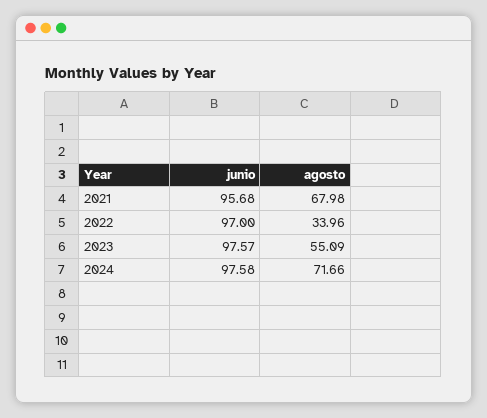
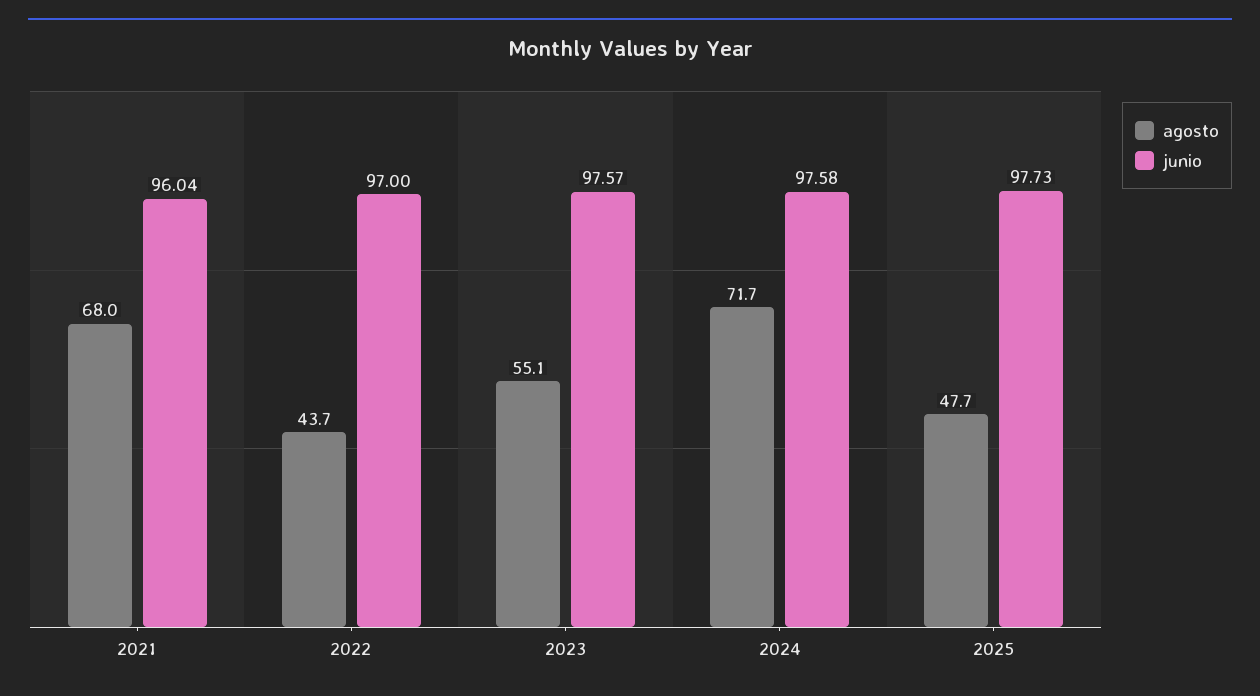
  {
    "junio": {
-     "2021": 95.68,
+     "2021": 96.04,
      "2022": 97,
      "2023": 97.57,
-     "2024": 97.58
+     "2024": 97.58,
+     "2025": 97.73
    },
    "agosto": {
      "2021": 67.98,
-     "2022": 33.96,
+     "2022": 43.7,
      "2023": 55.09,
-     "2024": 71.66
+     "2024": 71.66,
+     "2025": 47.7
    }
  }

